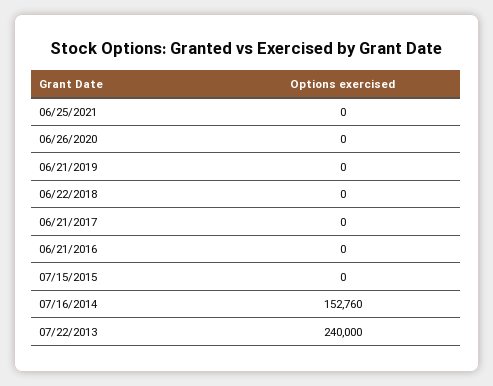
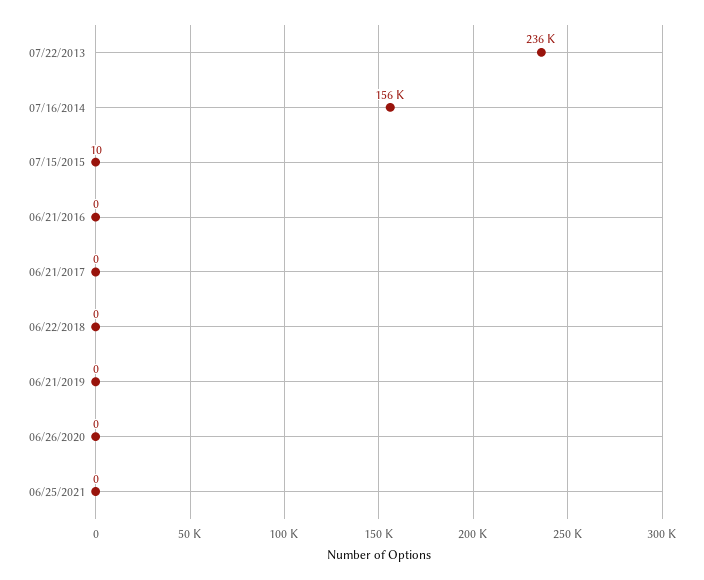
  {
    "06/25/2021": 0,
    "06/26/2020": 0,
    "06/21/2019": 0,
    "06/22/2018": 0,
    "06/21/2017": 0,
    "06/21/2016": 0,
-   "07/15/2015": 0,
+   "07/15/2015": 10,
-   "07/16/2014": 152760,
+   "07/16/2014": 156000,
-   "07/22/2013": 240000
+   "07/22/2013": 236000
  }

